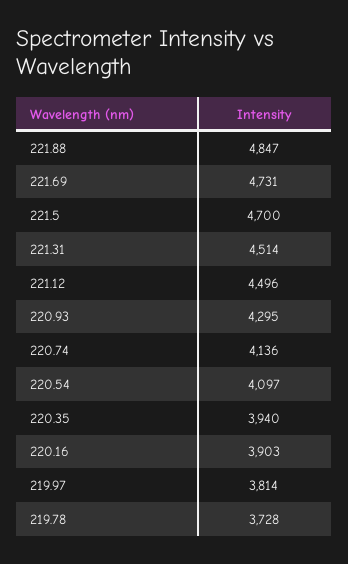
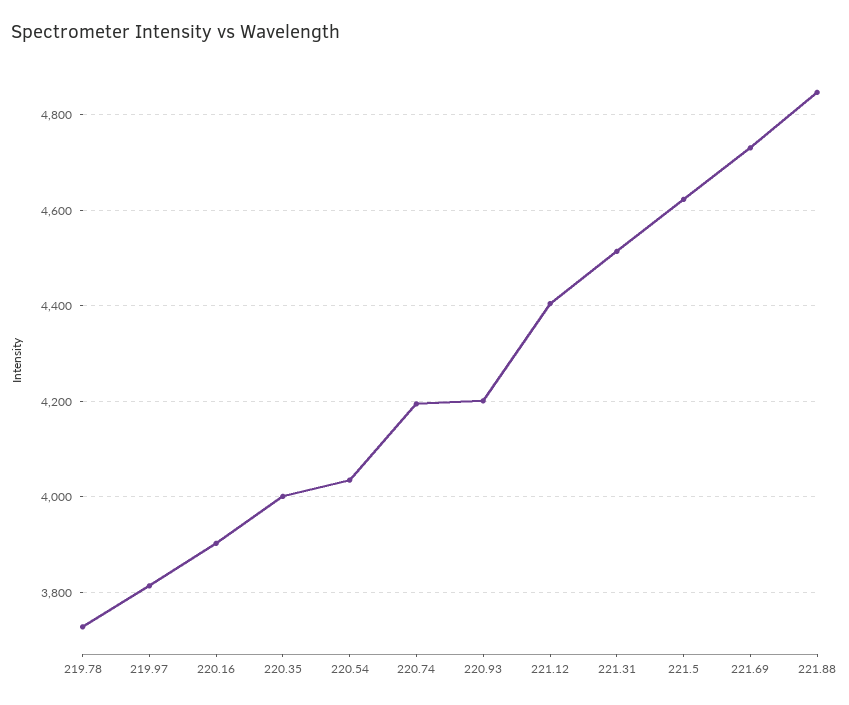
  {
    "221.88": 4847,
    "221.69": 4731,
-   "221.5": 4700,
+   "221.5": 4620,
    "221.31": 4514,
-   "221.12": 4496,
+   "221.12": 4400,
-   "220.93": 4295,
+   "220.93": 4200,
-   "220.74": 4136,
+   "220.74": 4200,
-   "220.54": 4097,
+   "220.54": 4040,
-   "220.35": 3940,
+   "220.35": 4000,
    "220.16": 3903,
    "219.97": 3814,
    "219.78": 3728
  }

